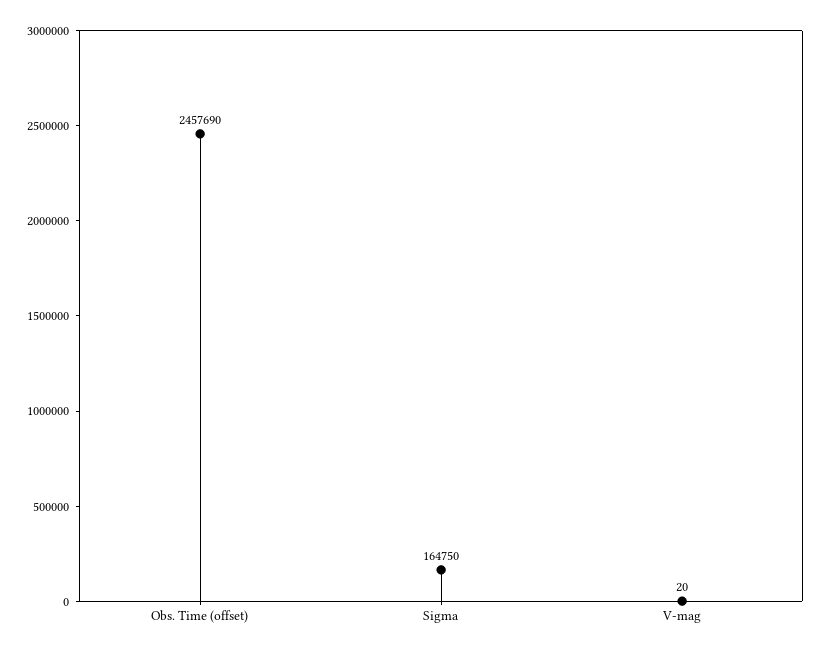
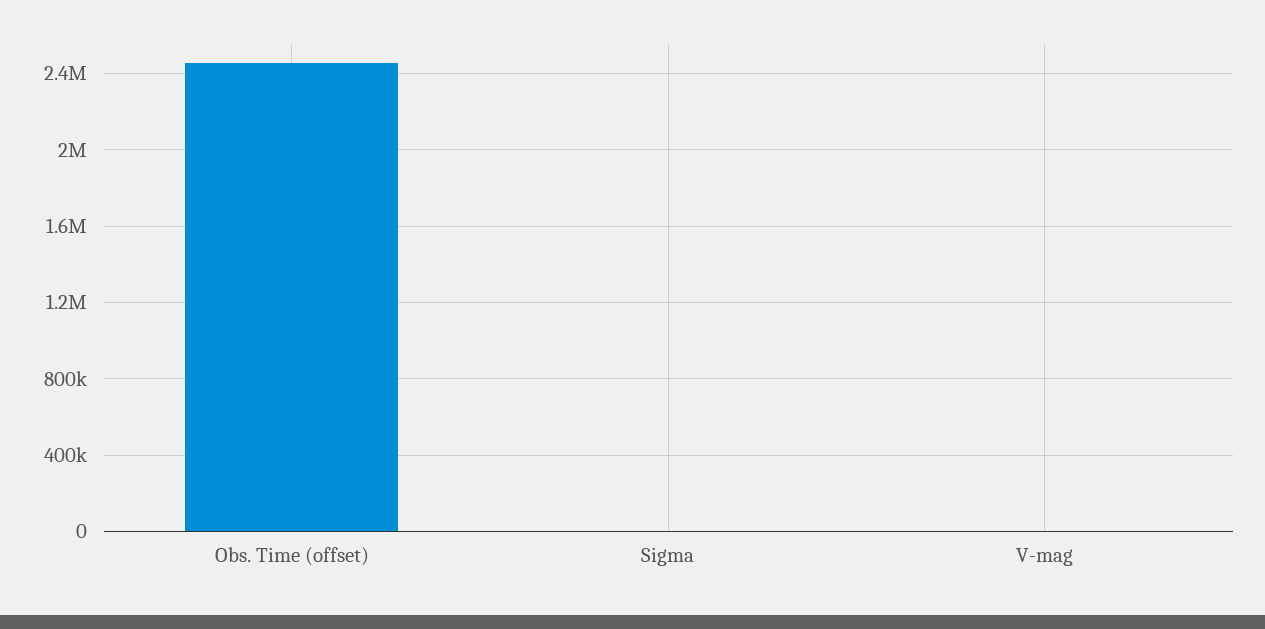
  {
    "Obs. Time (offset)": 2457690,
-   "Sigma": 164750,
+   "Sigma": 0,
    "V-mag": 20
  }

